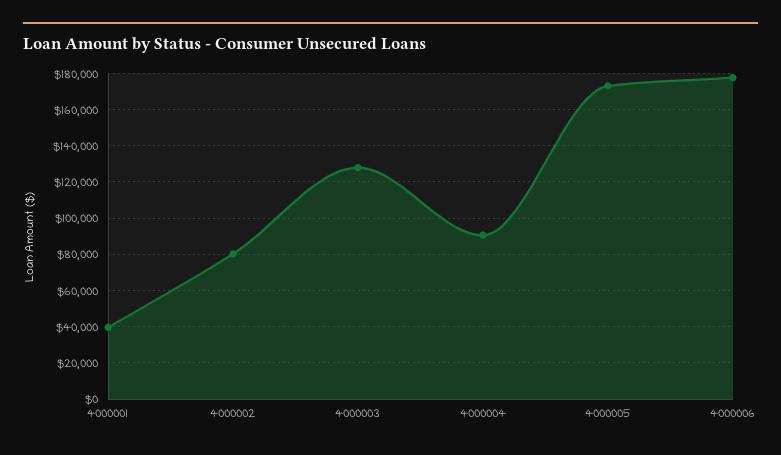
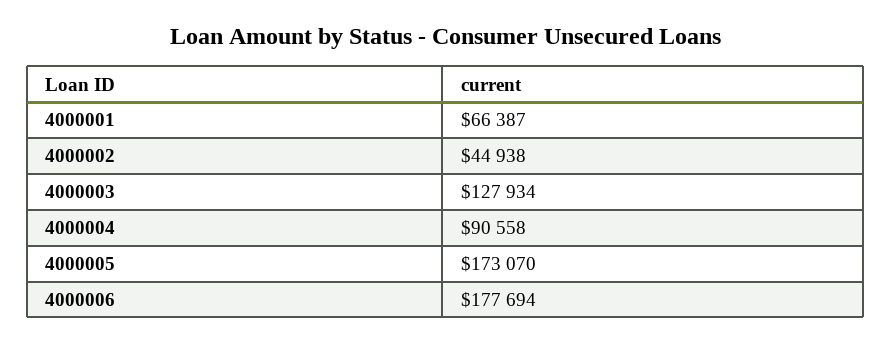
  {
-   "4000001": 40000,
+   "4000001": 66387,
-   "4000002": 80000,
+   "4000002": 44938,
    "4000003": 127934,
    "4000004": 90558,
    "4000005": 173070,
    "4000006": 177694
  }

